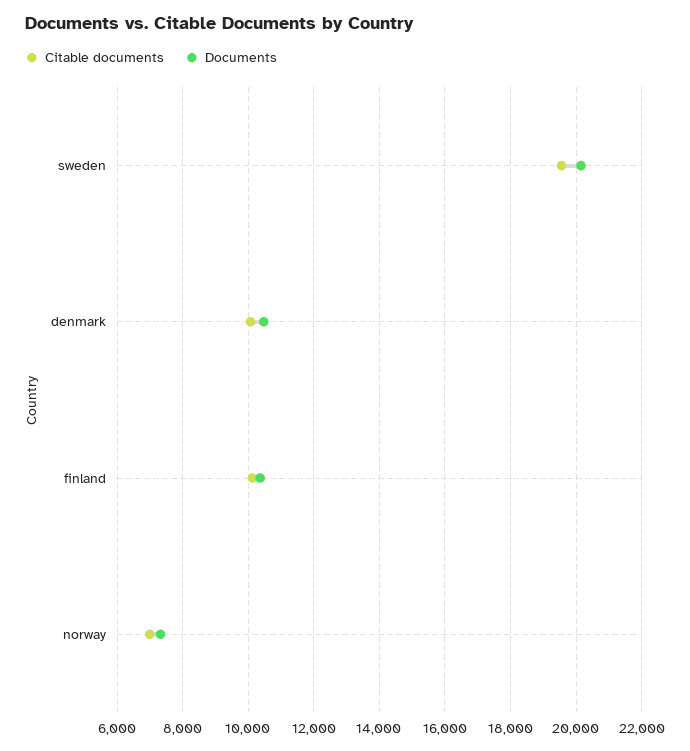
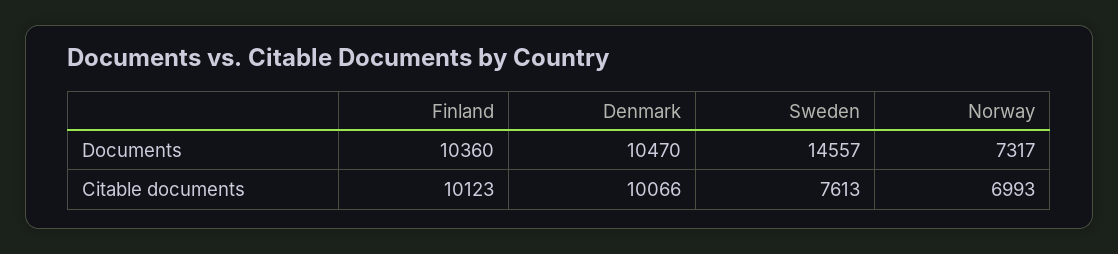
  {
    "Citable documents": {
-     "sweden": 19600,
+     "sweden": 7613,
      "denmark": 10066,
      "finland": 10123,
      "norway": 6993
    },
    "Documents": {
-     "sweden": 20200,
+     "sweden": 14557,
      "denmark": 10470,
      "finland": 10360,
      "norway": 7317
    }
  }

